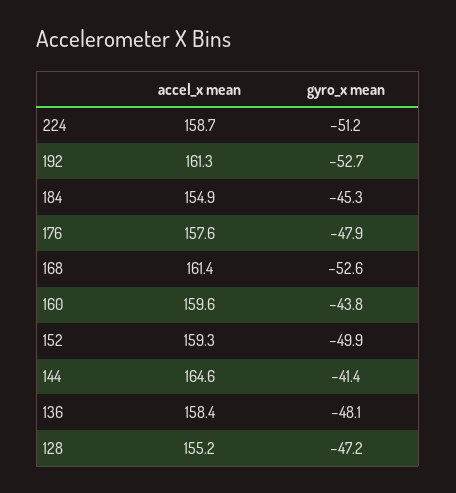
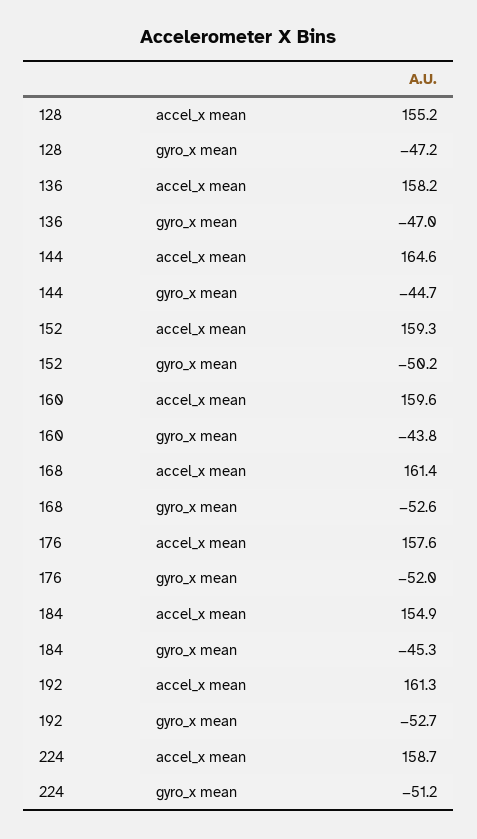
  {
    "accel_x mean": {
      "224": 158.7,
      "192": 161.3,
      "184": 154.9,
      "176": 157.6,
      "168": 161.4,
      "160": 159.6,
      "152": 159.3,
      "144": 164.6,
-     "136": 158.4,
+     "136": 158.2,
      "128": 155.2
    },
    "gyro_x mean": {
      "224": -51.2,
      "192": -52.7,
      "184": -45.3,
-     "176": -47.9,
+     "176": -52,
      "168": -52.6,
      "160": -43.8,
-     "152": -49.9,
+     "152": -50.2,
-     "144": -41.4,
+     "144": -44.7,
-     "136": -48.1,
+     "136": -47,
      "128": -47.2
    }
  }

